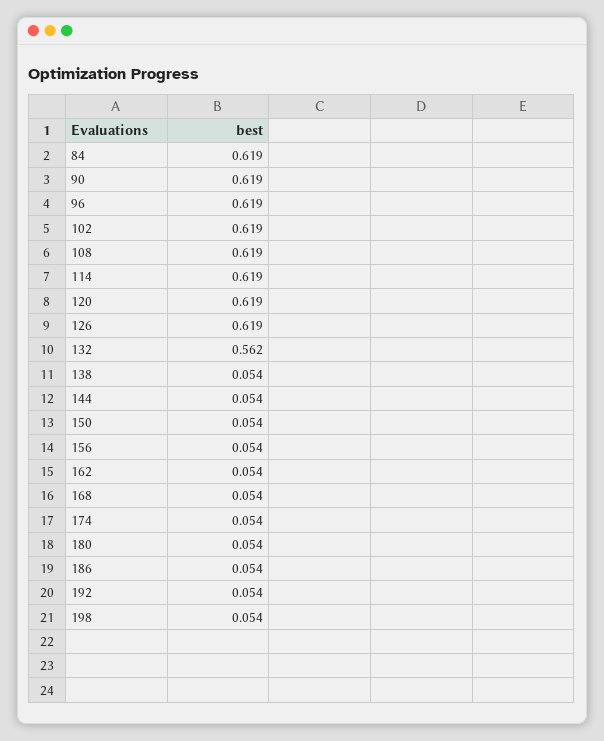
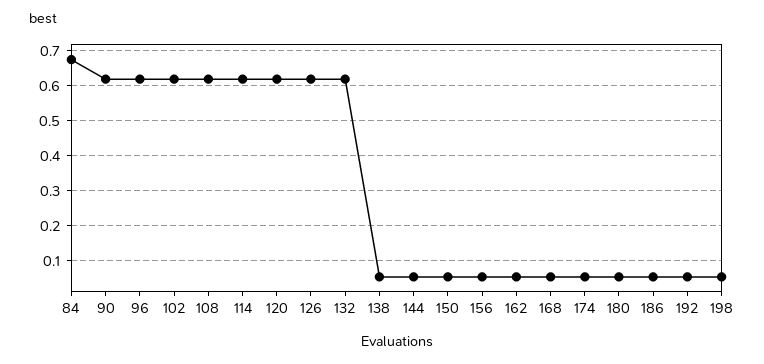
  {
-   "84": 0.619,
+   "84": 0.68,
    "90": 0.619,
    "96": 0.619,
    "102": 0.619,
    "108": 0.619,
    "114": 0.619,
    "120": 0.619,
    "126": 0.619,
-   "132": 0.562,
+   "132": 0.62,
    "138": 0.054,
    "144": 0.054,
    "150": 0.054,
    "156": 0.054,
    "162": 0.054,
    "168": 0.054,
    "174": 0.054,
    "180": 0.054,
    "186": 0.054,
    "192": 0.054,
    "198": 0.054
  }

